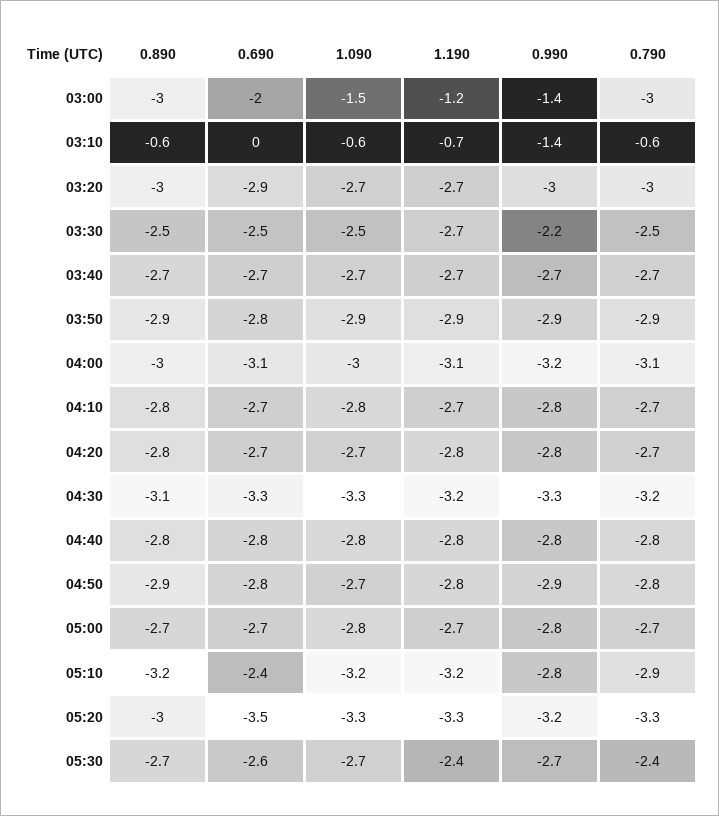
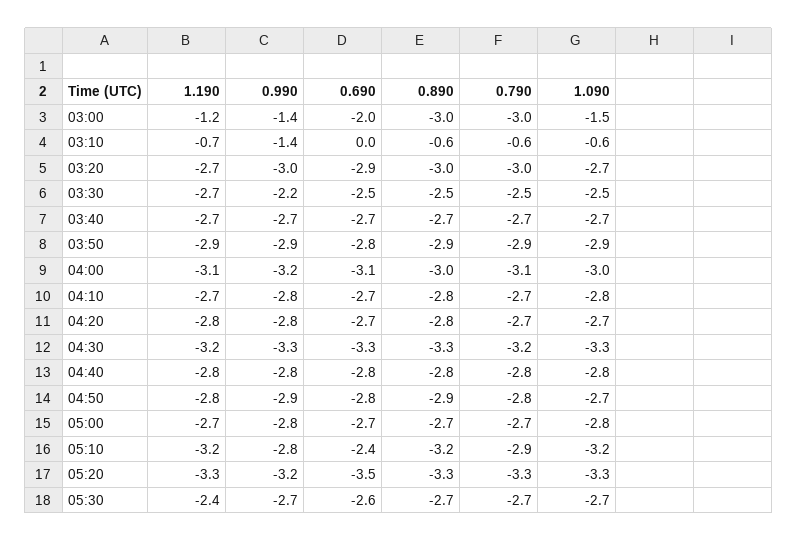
  {
    "0.890": {
      "03:00": -3,
      "03:10": -0.6,
      "03:20": -3,
      "03:30": -2.5,
      "03:40": -2.7,
      "03:50": -2.9,
      "04:00": -3,
      "04:10": -2.8,
      "04:20": -2.8,
-     "04:30": -3.1,
+     "04:30": -3.3,
      "04:40": -2.8,
      "04:50": -2.9,
      "05:00": -2.7,
      "05:10": -3.2,
-     "05:20": -3,
+     "05:20": -3.3,
      "05:30": -2.7
    },
    "0.690": {
      "03:00": -2,
      "03:10": 0,
      "03:20": -2.9,
      "03:30": -2.5,
      "03:40": -2.7,
      "03:50": -2.8,
      "04:00": -3.1,
      "04:10": -2.7,
      "04:20": -2.7,
      "04:30": -3.3,
      "04:40": -2.8,
      "04:50": -2.8,
      "05:00": -2.7,
      "05:10": -2.4,
      "05:20": -3.5,
      "05:30": -2.6
    },
    "1.090": {
      "03:00": -1.5,
      "03:10": -0.6,
      "03:20": -2.7,
      "03:30": -2.5,
      "03:40": -2.7,
      "03:50": -2.9,
      "04:00": -3,
      "04:10": -2.8,
      "04:20": -2.7,
      "04:30": -3.3,
      "04:40": -2.8,
      "04:50": -2.7,
      "05:00": -2.8,
      "05:10": -3.2,
      "05:20": -3.3,
      "05:30": -2.7
    },
    "1.190": {
      "03:00": -1.2,
      "03:10": -0.7,
      "03:20": -2.7,
      "03:30": -2.7,
      "03:40": -2.7,
      "03:50": -2.9,
      "04:00": -3.1,
      "04:10": -2.7,
      "04:20": -2.8,
      "04:30": -3.2,
      "04:40": -2.8,
      "04:50": -2.8,
      "05:00": -2.7,
      "05:10": -3.2,
      "05:20": -3.3,
      "05:30": -2.4
    },
    "0.990": {
      "03:00": -1.4,
      "03:10": -1.4,
      "03:20": -3,
      "03:30": -2.2,
      "03:40": -2.7,
      "03:50": -2.9,
      "04:00": -3.2,
      "04:10": -2.8,
      "04:20": -2.8,
      "04:30": -3.3,
      "04:40": -2.8,
      "04:50": -2.9,
      "05:00": -2.8,
      "05:10": -2.8,
      "05:20": -3.2,
      "05:30": -2.7
    },
    "0.790": {
      "03:00": -3,
      "03:10": -0.6,
      "03:20": -3,
      "03:30": -2.5,
      "03:40": -2.7,
      "03:50": -2.9,
      "04:00": -3.1,
      "04:10": -2.7,
      "04:20": -2.7,
      "04:30": -3.2,
      "04:40": -2.8,
      "04:50": -2.8,
      "05:00": -2.7,
      "05:10": -2.9,
      "05:20": -3.3,
-     "05:30": -2.4
+     "05:30": -2.7
    }
  }

